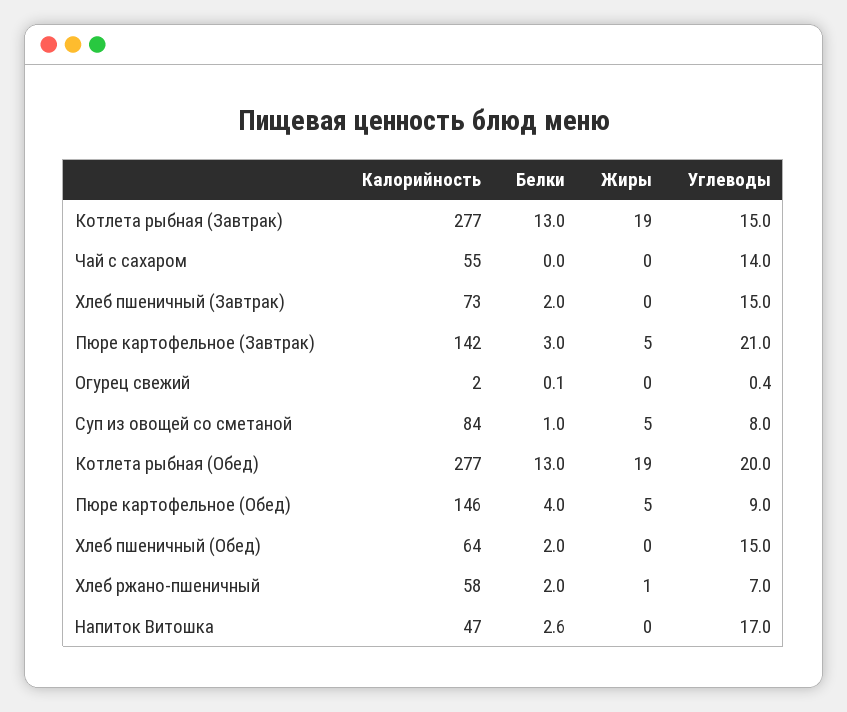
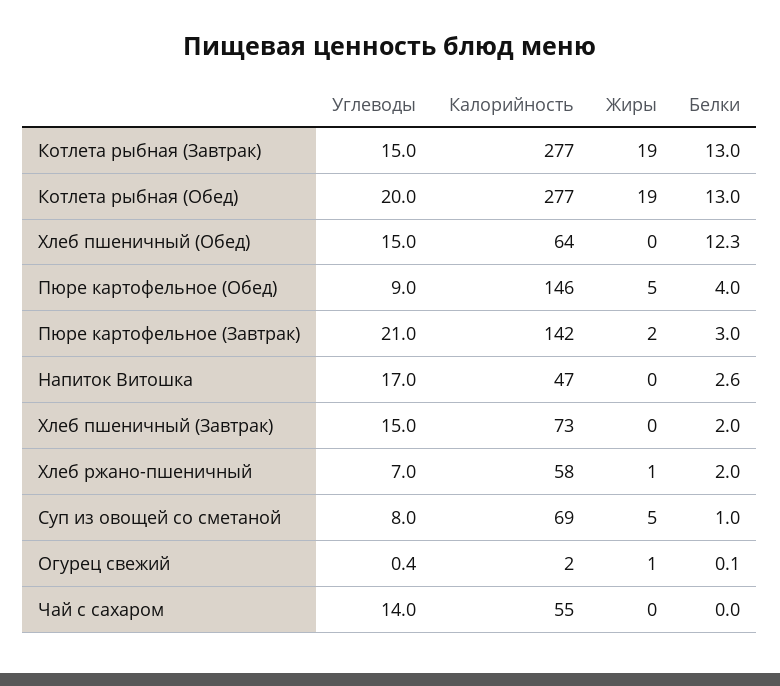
  {
    "Калорийность": {
      "Котлета рыбная (Завтрак)": 277,
      "Чай с сахаром": 55,
      "Хлеб пшеничный (Завтрак)": 73,
      "Пюре картофельное (Завтрак)": 142,
      "Огурец свежий": 2,
-     "Суп из овощей со сметаной": 84,
+     "Суп из овощей со сметаной": 69,
      "Котлета рыбная (Обед)": 277,
      "Пюре картофельное (Обед)": 146,
      "Хлеб пшеничный (Обед)": 64,
      "Хлеб ржано-пшеничный": 58,
      "Напиток Витошка": 47
    },
    "Белки": {
      "Котлета рыбная (Завтрак)": 13,
      "Чай с сахаром": 0,
      "Хлеб пшеничный (Завтрак)": 2,
      "Пюре картофельное (Завтрак)": 3,
      "Огурец свежий": 0.1,
      "Суп из овощей со сметаной": 1,
      "Котлета рыбная (Обед)": 13,
      "Пюре картофельное (Обед)": 4,
-     "Хлеб пшеничный (Обед)": 2,
+     "Хлеб пшеничный (Обед)": 12.3,
      "Хлеб ржано-пшеничный": 2,
      "Напиток Витошка": 2.6
    },
    "Жиры": {
      "Котлета рыбная (Завтрак)": 19,
      "Чай с сахаром": 0,
      "Хлеб пшеничный (Завтрак)": 0,
-     "Пюре картофельное (Завтрак)": 5,
+     "Пюре картофельное (Завтрак)": 2,
-     "Огурец свежий": 0,
+     "Огурец свежий": 1,
      "Суп из овощей со сметаной": 5,
      "Котлета рыбная (Обед)": 19,
      "Пюре картофельное (Обед)": 5,
      "Хлеб пшеничный (Обед)": 0,
      "Хлеб ржано-пшеничный": 1,
      "Напиток Витошка": 0
    },
    "Углеводы": {
      "Котлета рыбная (Завтрак)": 15,
      "Чай с сахаром": 14,
      "Хлеб пшеничный (Завтрак)": 15,
      "Пюре картофельное (Завтрак)": 21,
      "Огурец свежий": 0.4,
      "Суп из овощей со сметаной": 8,
      "Котлета рыбная (Обед)": 20,
      "Пюре картофельное (Обед)": 9,
      "Хлеб пшеничный (Обед)": 15,
      "Хлеб ржано-пшеничный": 7,
      "Напиток Витошка": 17
    }
  }

